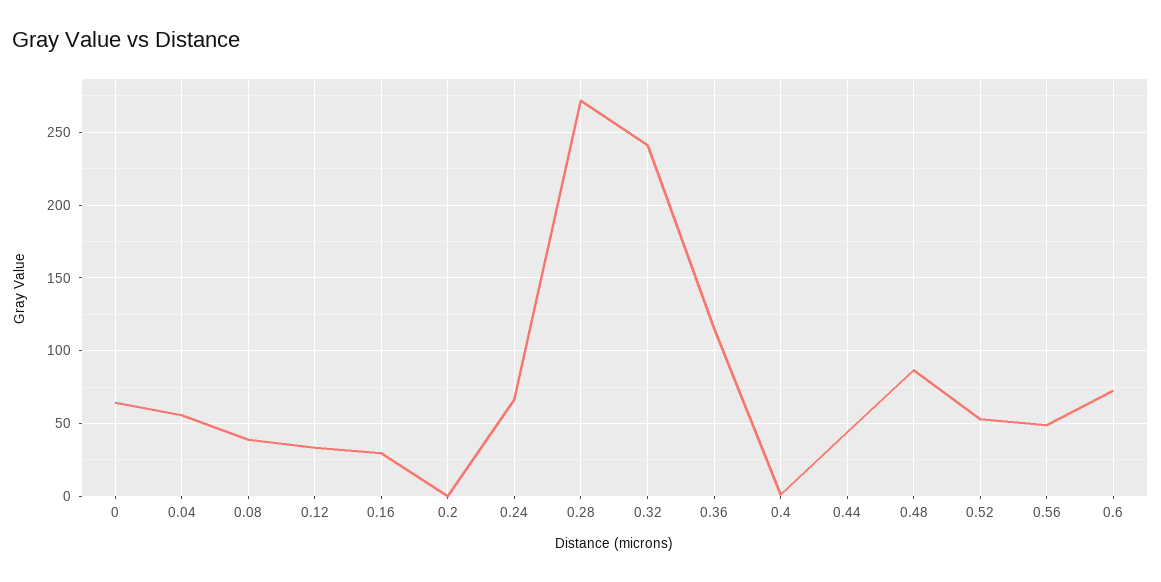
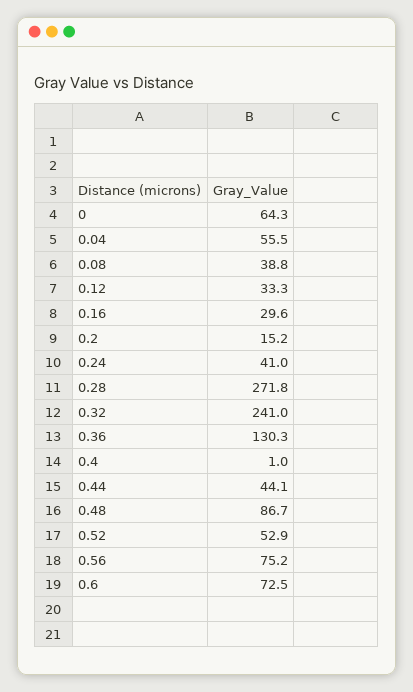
  {
    "0": 64.3,
    "0.04": 55.5,
    "0.08": 38.8,
    "0.12": 33.3,
    "0.16": 29.6,
-   "0.2": 0,
+   "0.2": 15.2,
-   "0.24": 65,
+   "0.24": 41,
    "0.28": 271.8,
    "0.32": 241,
-   "0.36": 115,
+   "0.36": 130.3,
    "0.4": 1,
    "0.44": 44.1,
    "0.48": 86.7,
    "0.52": 52.9,
-   "0.56": 50,
+   "0.56": 75.2,
    "0.6": 72.5
  }

